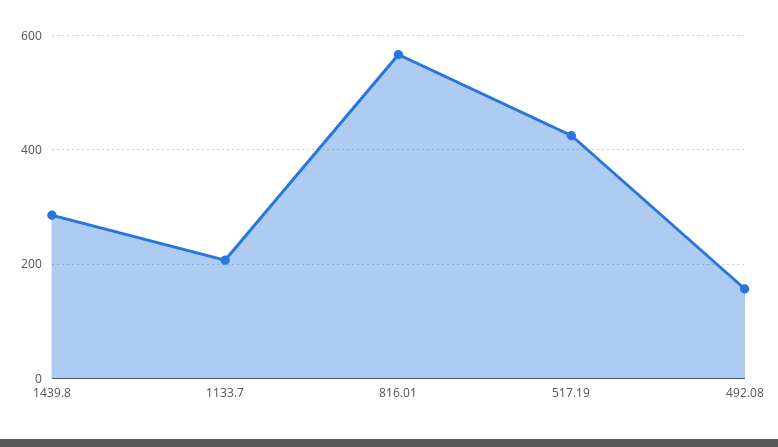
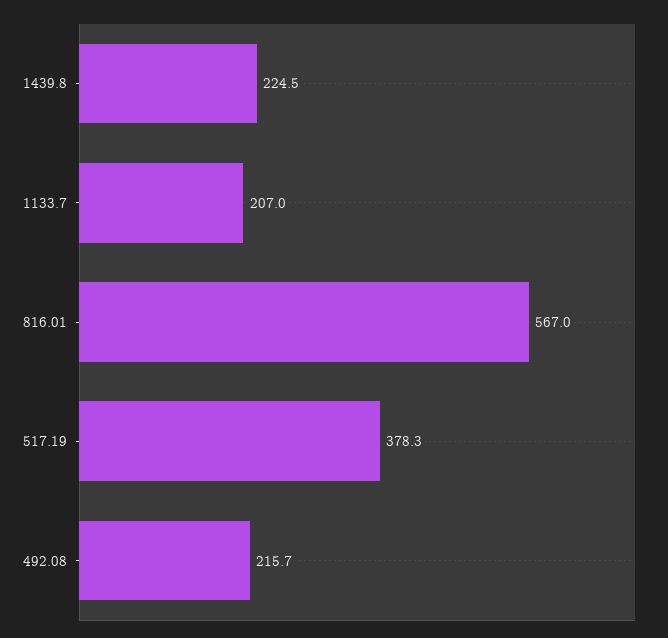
  {
-   "1439.8": 280,
+   "1439.8": 224.5,
    "1133.7": 207,
    "816.01": 567,
-   "517.19": 420,
+   "517.19": 378.3,
-   "492.08": 160
+   "492.08": 215.7
  }

